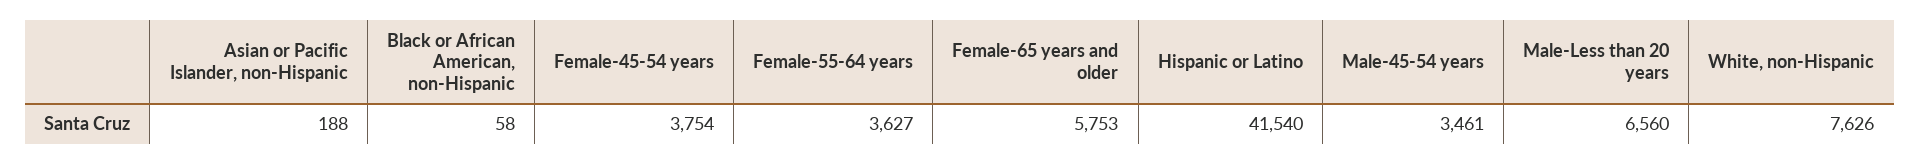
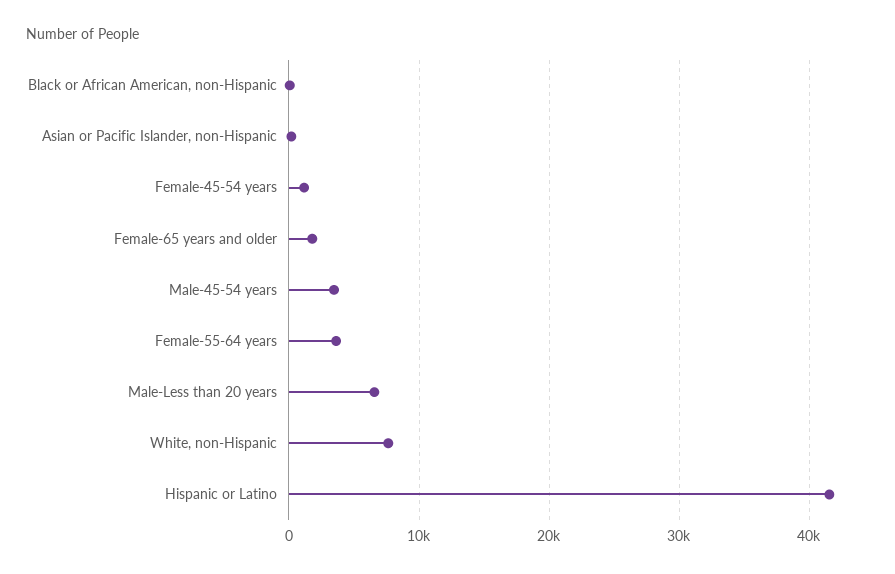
  {
    "Asian or Pacific Islander, non-Hispanic": 188,
    "Black or African American, non-Hispanic": 58,
-   "Female-45-54 years": 3754,
+   "Female-45-54 years": 1000,
    "Female-55-64 years": 3627,
-   "Female-65 years and older": 5753,
+   "Female-65 years and older": 2000,
    "Hispanic or Latino": 41540,
    "Male-45-54 years": 3461,
    "Male-Less than 20 years": 6560,
    "White, non-Hispanic": 7626
  }

